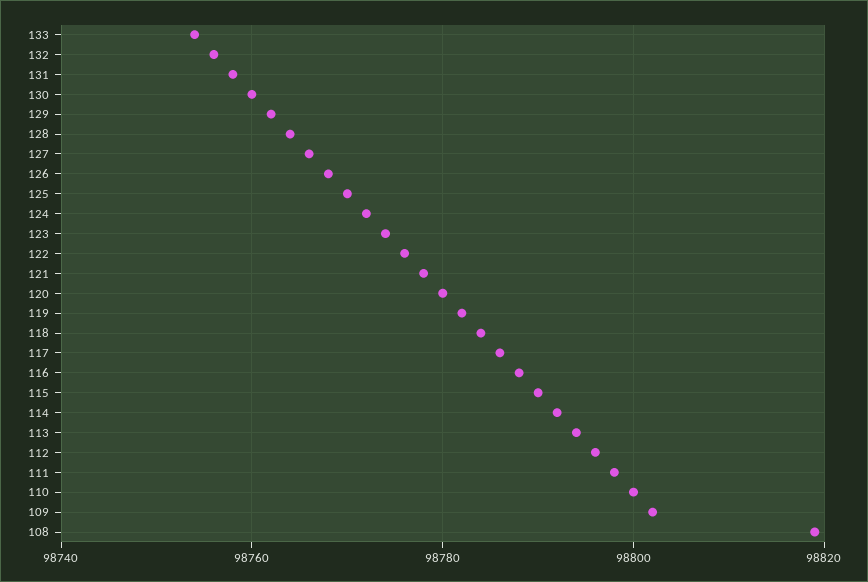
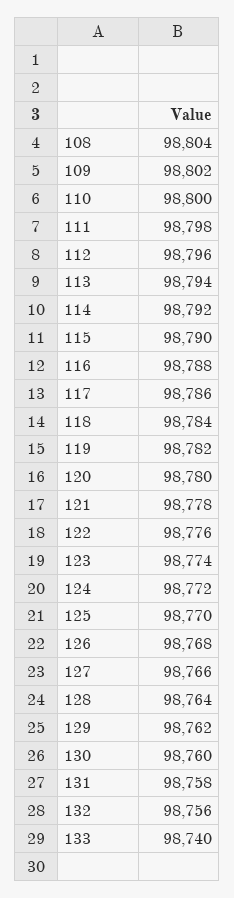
  {
-   "133": 98755,
+   "133": 98740,
    "132": 98756,
    "131": 98758,
    "130": 98760,
    "129": 98762,
    "128": 98764,
    "127": 98766,
    "126": 98768,
    "125": 98770,
    "124": 98772,
    "123": 98774,
    "122": 98776,
    "121": 98778,
    "120": 98780,
    "119": 98782,
    "118": 98784,
    "117": 98786,
    "116": 98788,
    "115": 98790,
    "114": 98792,
    "113": 98794,
    "112": 98796,
    "111": 98798,
    "110": 98800,
    "109": 98802,
-   "108": 98820
+   "108": 98804
  }

